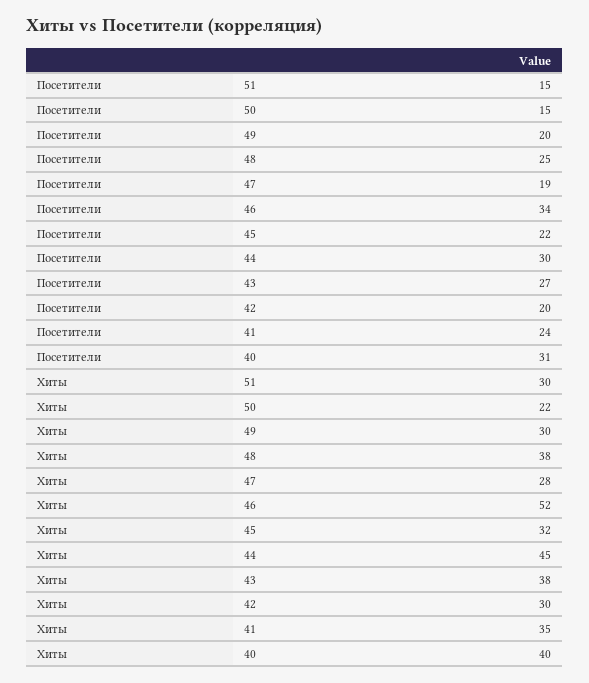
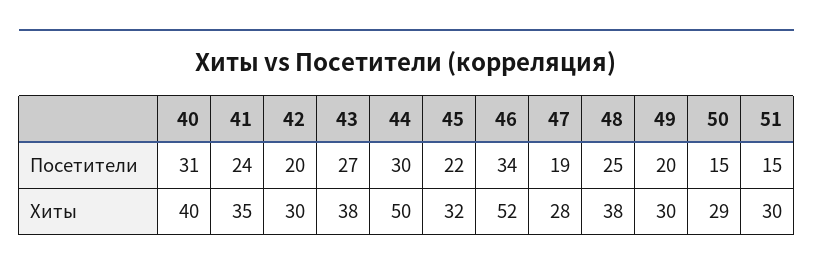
  {
    "Посетители": {
      "51": 15,
      "50": 15,
      "49": 20,
      "48": 25,
      "47": 19,
      "46": 34,
      "45": 22,
      "44": 30,
      "43": 27,
      "42": 20,
      "41": 24,
      "40": 31
    },
    "Хиты": {
      "51": 30,
-     "50": 22,
+     "50": 29,
      "49": 30,
      "48": 38,
      "47": 28,
      "46": 52,
      "45": 32,
-     "44": 45,
+     "44": 50,
      "43": 38,
      "42": 30,
      "41": 35,
      "40": 40
    }
  }

